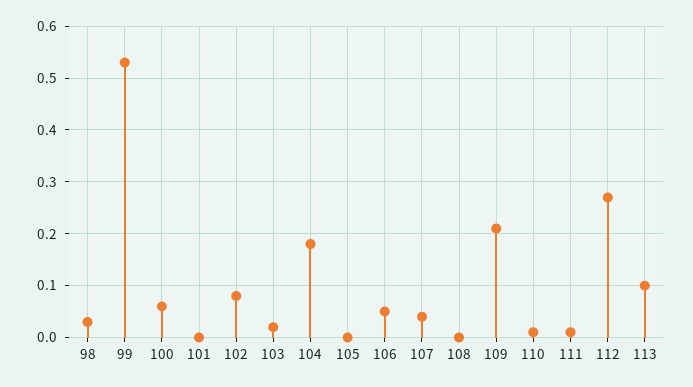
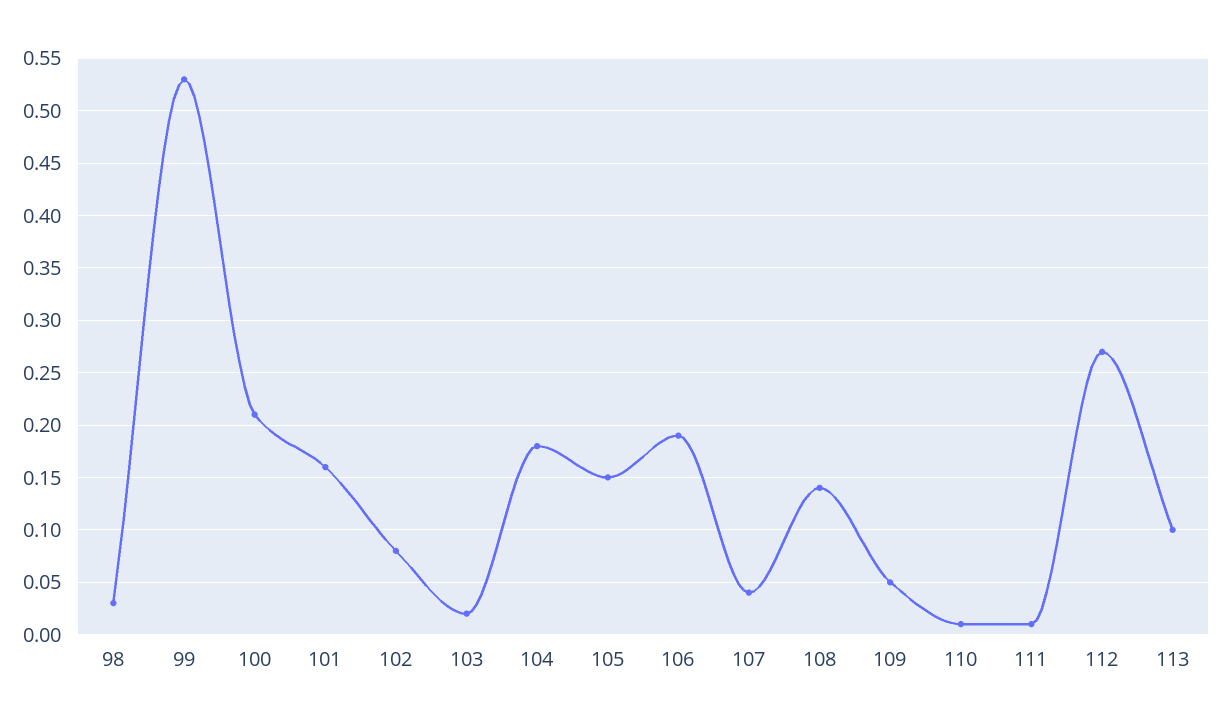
  {
    "98": 0.03,
    "99": 0.53,
-   "100": 0.05,
+   "100": 0.21,
-   "101": 0,
+   "101": 0.16,
    "102": 0.08,
    "103": 0.02,
    "104": 0.18,
-   "105": 0,
+   "105": 0.15,
-   "106": 0.05,
+   "106": 0.19,
    "107": 0.04,
-   "108": 0,
+   "108": 0.14,
-   "109": 0.2,
+   "109": 0.05,
    "110": 0.01,
    "111": 0.01,
    "112": 0.27,
    "113": 0.1
  }

